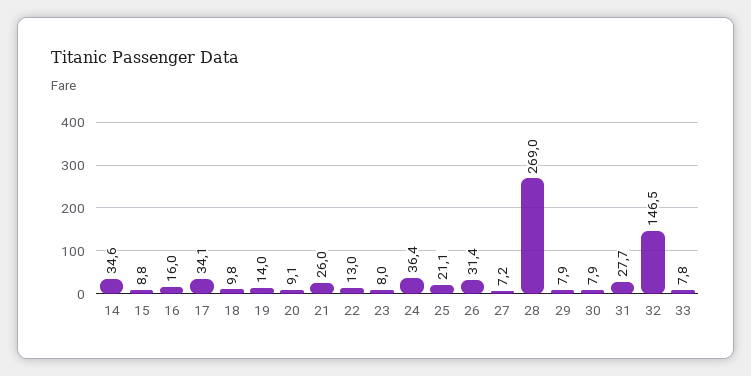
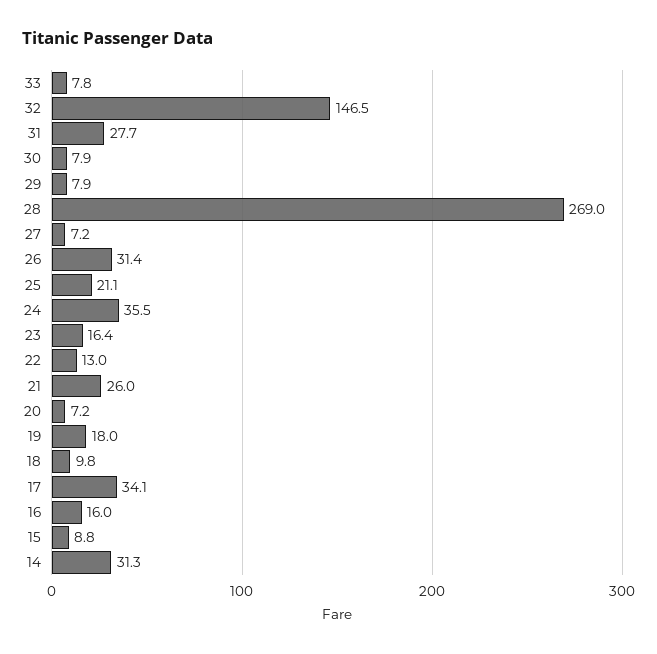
  {
-   "14": 34.6,
+   "14": 31.3,
    "15": 8.8,
    "16": 16,
    "17": 34.1,
    "18": 9.8,
-   "19": 14,
+   "19": 18,
-   "20": 9.1,
+   "20": 7.2,
    "21": 26,
    "22": 13,
-   "23": 8,
+   "23": 16.4,
-   "24": 36.4,
+   "24": 35.5,
    "25": 21.1,
    "26": 31.4,
    "27": 7.2,
    "28": 269,
    "29": 7.9,
    "30": 7.9,
    "31": 27.7,
    "32": 146.5,
    "33": 7.8
  }

